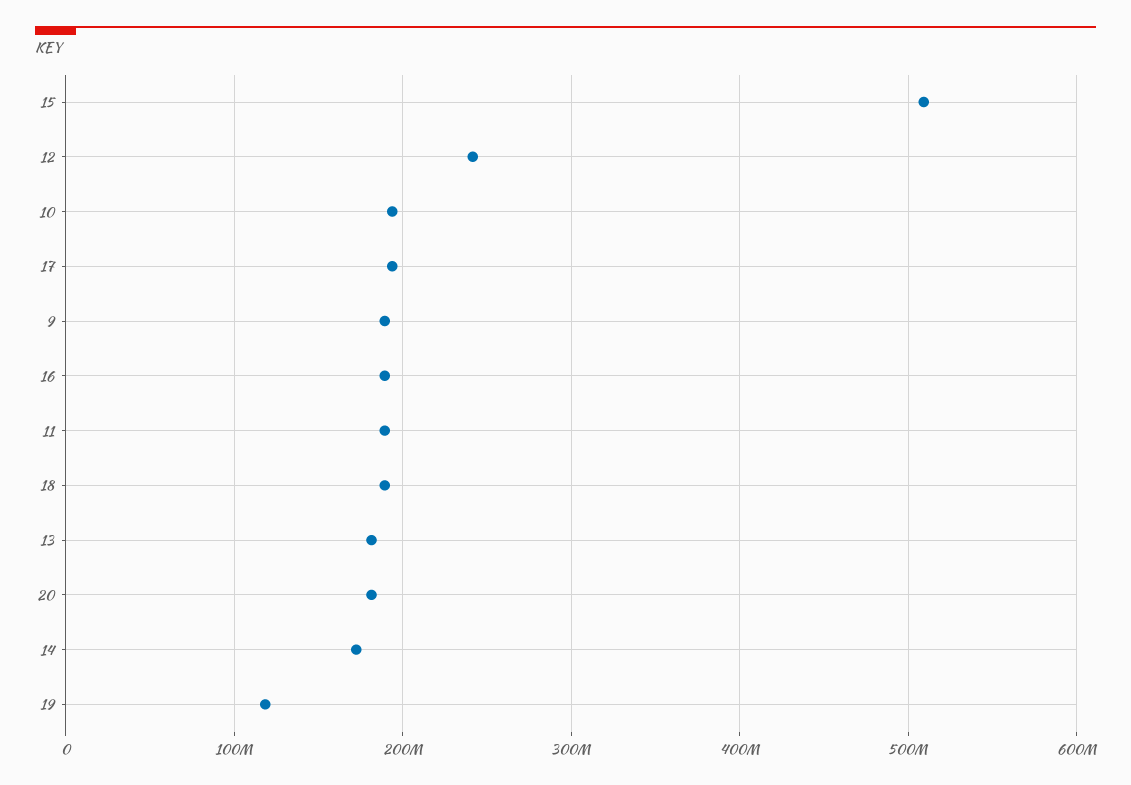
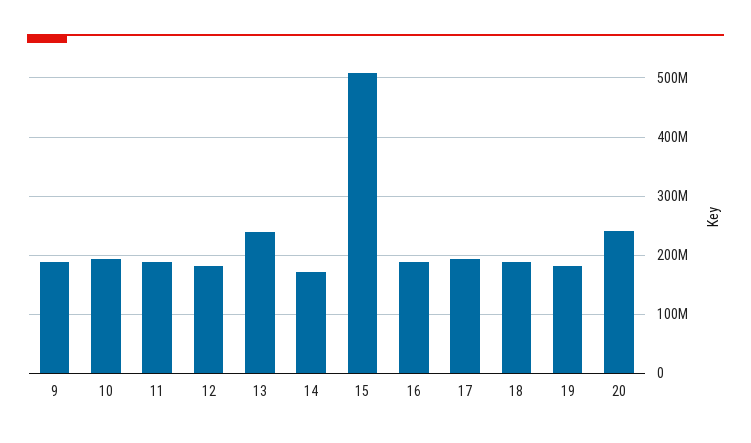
  {
    "15": 510000000,
-   "12": 240000000,
+   "12": 180000000,
    "10": 190000000,
    "17": 190000000,
    "9": 190000000,
    "16": 190000000,
    "11": 190000000,
    "18": 190000000,
-   "13": 180000000,
+   "13": 240000000,
-   "20": 180000000,
+   "20": 240000000,
    "14": 170000000,
-   "19": 120000000
+   "19": 180000000
  }

